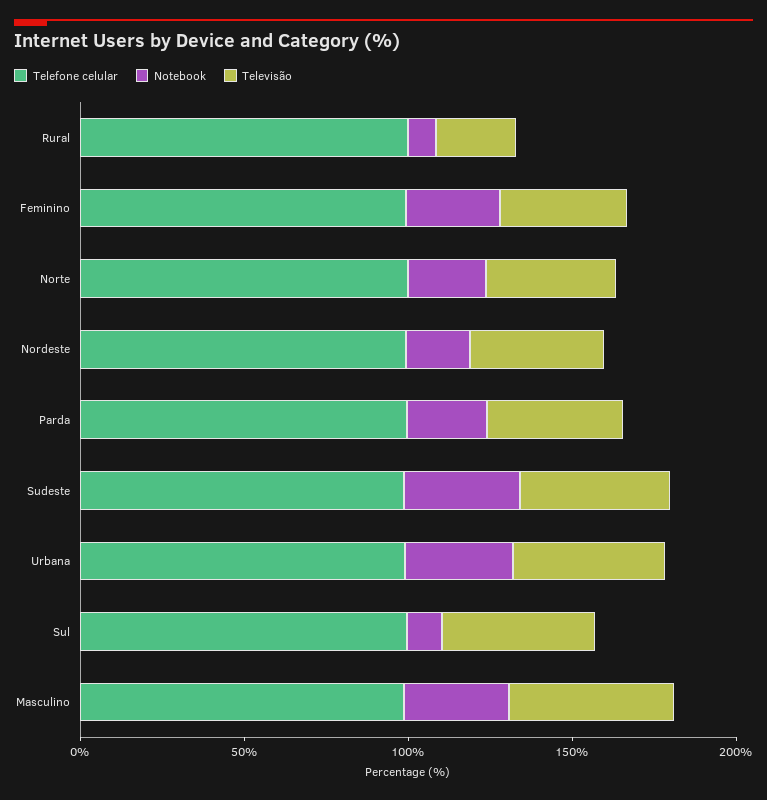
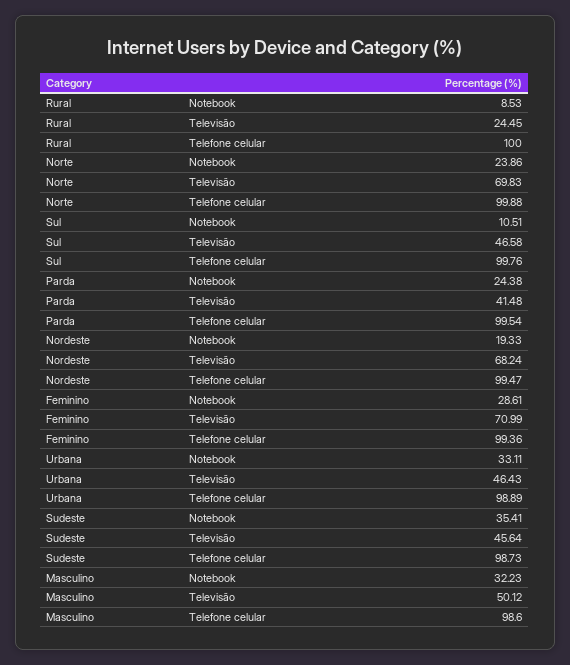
  {
    "Telefone celular": {
      "Rural": 100,
      "Feminino": 99.36,
      "Norte": 99.88,
      "Nordeste": 99.47,
      "Parda": 99.54,
      "Sudeste": 98.73,
      "Urbana": 98.89,
      "Sul": 99.76,
      "Masculino": 98.6
    },
    "Notebook": {
      "Rural": 8.53,
      "Feminino": 28.61,
      "Norte": 23.86,
      "Nordeste": 19.33,
      "Parda": 24.38,
      "Sudeste": 35.41,
      "Urbana": 33.11,
      "Sul": 10.51,
      "Masculino": 32.23
    },
    "Televisão": {
      "Rural": 24.45,
-     "Feminino": 40,
+     "Feminino": 70.99,
-     "Norte": 40,
+     "Norte": 69.83,
-     "Nordeste": 40,
+     "Nordeste": 68.24,
      "Parda": 41.48,
      "Sudeste": 45.64,
      "Urbana": 46.43,
      "Sul": 46.58,
      "Masculino": 50.12
    }
  }

